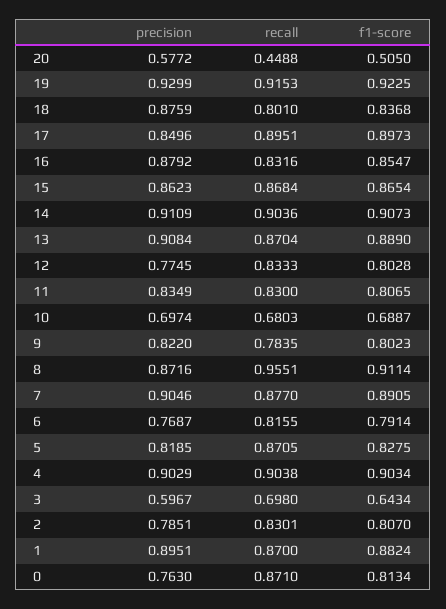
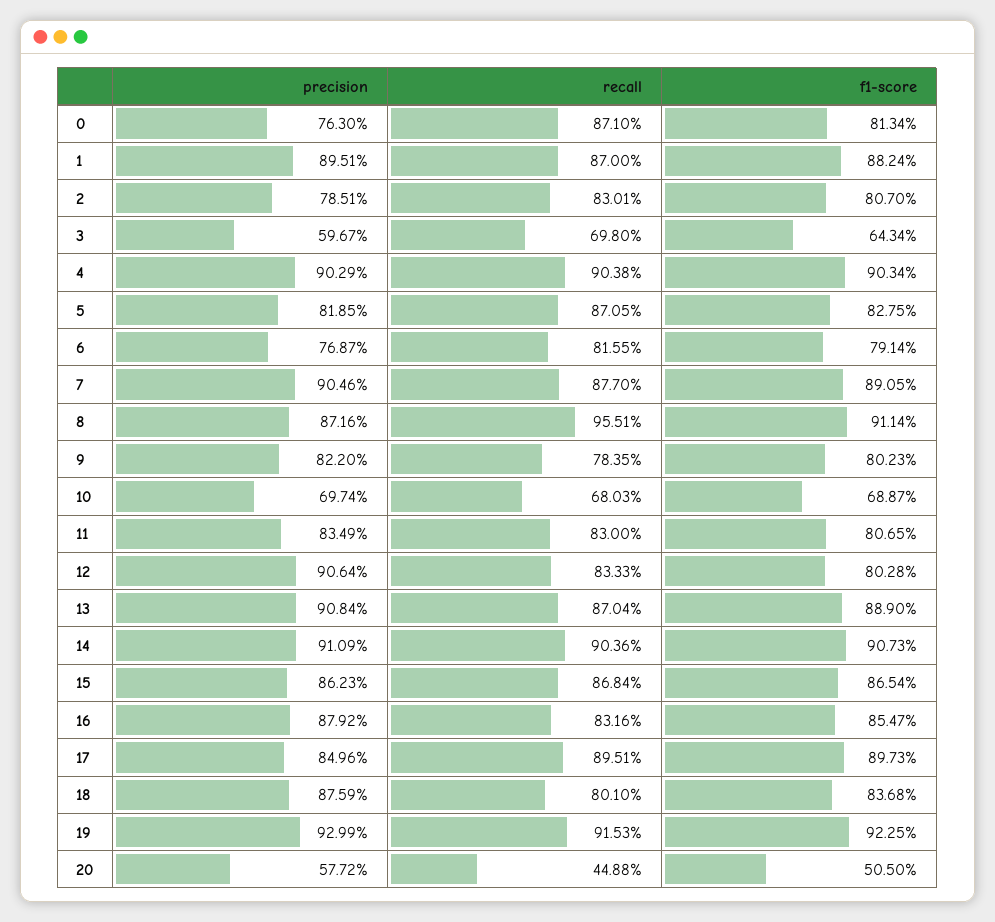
  {
    "precision": {
      "20": 0.5772,
      "19": 0.9299,
      "18": 0.8759,
      "17": 0.8496,
      "16": 0.8792,
      "15": 0.8623,
      "14": 0.9109,
      "13": 0.9084,
-     "12": 0.7745,
+     "12": 0.9064,
      "11": 0.8349,
      "10": 0.6974,
      "9": 0.822,
      "8": 0.8716,
      "7": 0.9046,
      "6": 0.7687,
      "5": 0.8185,
      "4": 0.9029,
      "3": 0.5967,
      "2": 0.7851,
      "1": 0.8951,
      "0": 0.763
    },
    "recall": {
      "20": 0.4488,
      "19": 0.9153,
      "18": 0.801,
      "17": 0.8951,
      "16": 0.8316,
      "15": 0.8684,
      "14": 0.9036,
      "13": 0.8704,
      "12": 0.8333,
      "11": 0.83,
      "10": 0.6803,
      "9": 0.7835,
      "8": 0.9551,
      "7": 0.877,
      "6": 0.8155,
      "5": 0.8705,
      "4": 0.9038,
      "3": 0.698,
      "2": 0.8301,
      "1": 0.87,
      "0": 0.871
    },
    "f1-score": {
      "20": 0.505,
      "19": 0.9225,
      "18": 0.8368,
      "17": 0.8973,
      "16": 0.8547,
      "15": 0.8654,
      "14": 0.9073,
      "13": 0.889,
      "12": 0.8028,
      "11": 0.8065,
      "10": 0.6887,
      "9": 0.8023,
      "8": 0.9114,
      "7": 0.8905,
      "6": 0.7914,
      "5": 0.8275,
      "4": 0.9034,
      "3": 0.6434,
      "2": 0.807,
      "1": 0.8824,
      "0": 0.8134
    }
  }

